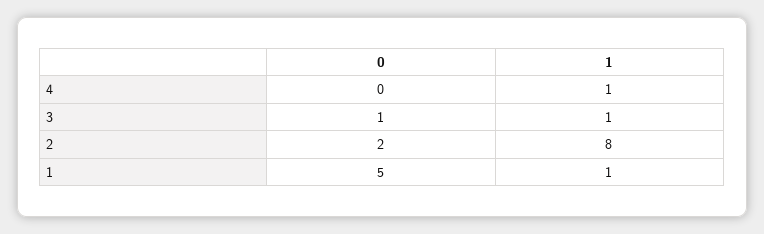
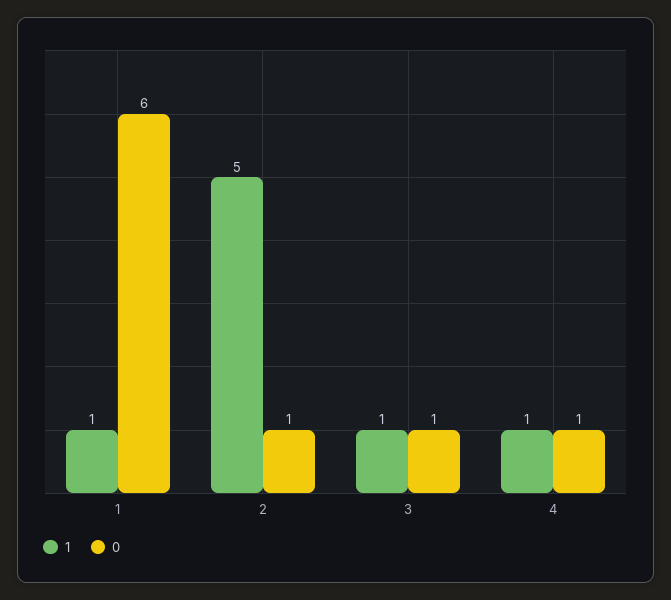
  {
    "0": {
-     "4": 0,
+     "4": 1,
      "3": 1,
-     "2": 2,
+     "2": 1,
-     "1": 5
+     "1": 6
    },
    "1": {
      "4": 1,
      "3": 1,
-     "2": 8,
+     "2": 5,
      "1": 1
    }
  }

